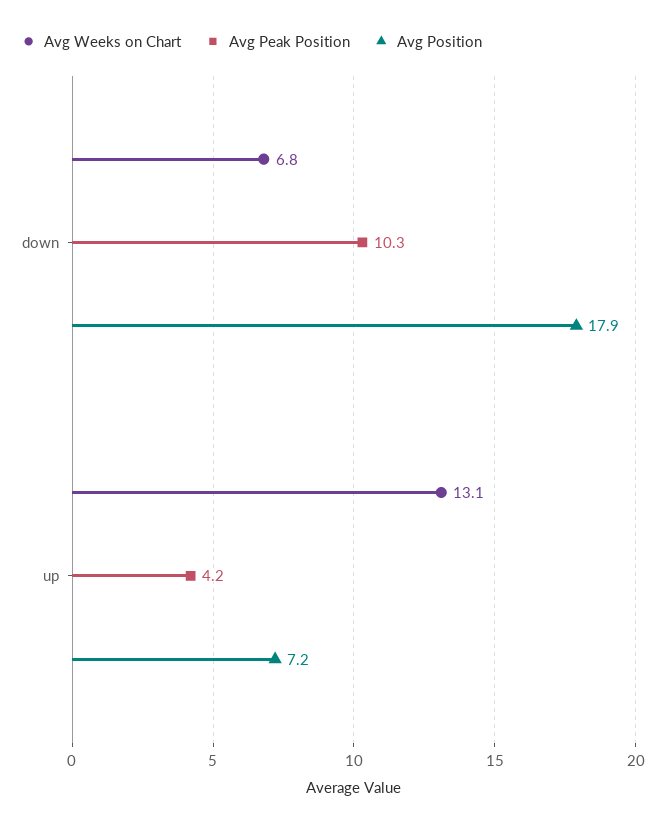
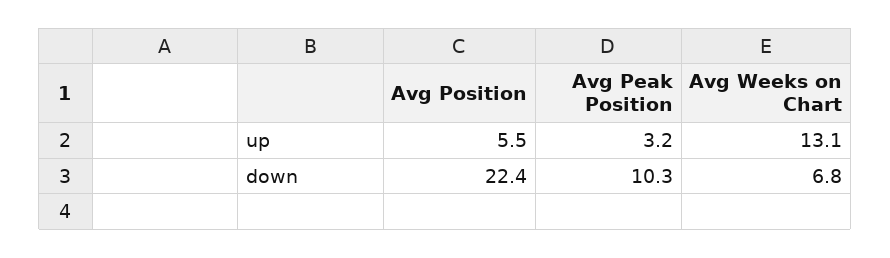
  {
    "Avg Weeks on Chart": {
      "down": 6.8,
      "up": 13.1
    },
    "Avg Peak Position": {
      "down": 10.3,
-     "up": 4.2
+     "up": 3.2
    },
    "Avg Position": {
-     "down": 17.9,
+     "down": 22.4,
-     "up": 7.2
+     "up": 5.5
    }
  }

